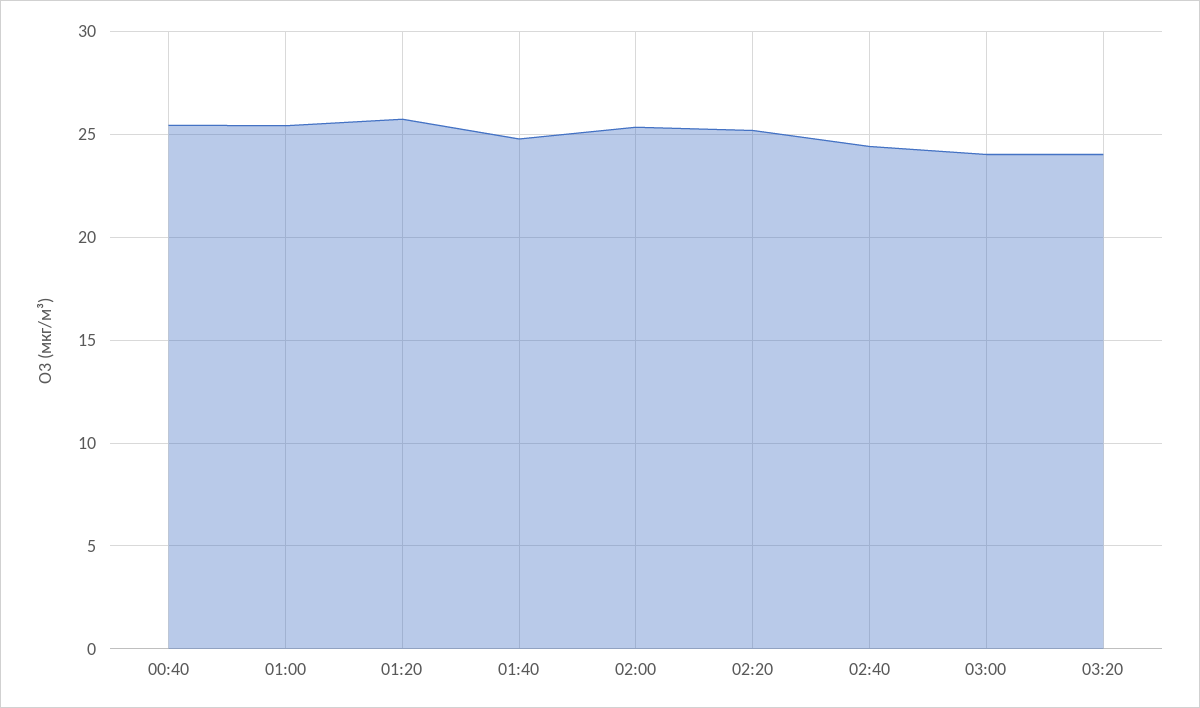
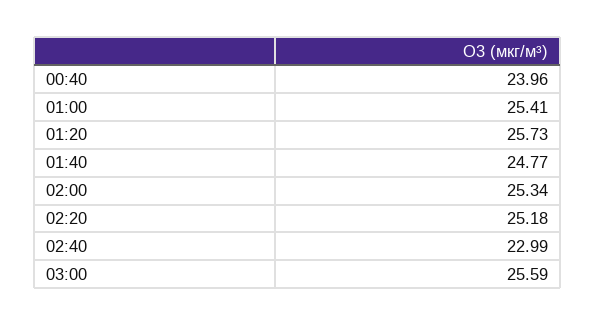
  {
-   "00:40": 25.5,
+   "00:40": 23.96,
    "01:00": 25.41,
    "01:20": 25.73,
    "01:40": 24.77,
    "02:00": 25.34,
    "02:20": 25.18,
-   "02:40": 24.5,
+   "02:40": 22.99,
-   "03:00": 24,
+   "03:00": 25.59
-   "03:20": 24
  }

